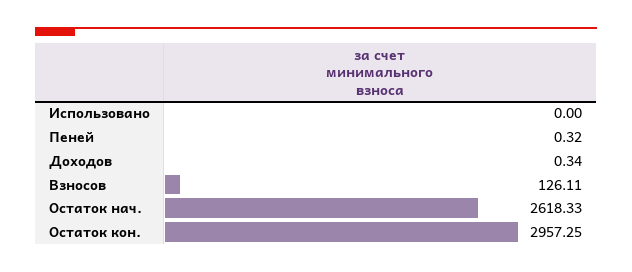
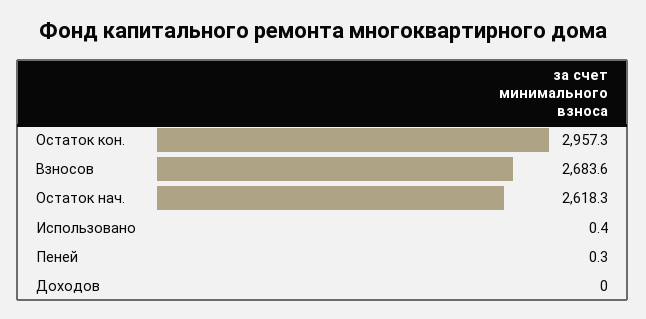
  {
-   "Использовано": 0,
+   "Использовано": 0.4,
    "Пеней": 0.32,
-   "Доходов": 0.34,
+   "Доходов": 0,
-   "Взносов": 126.11,
+   "Взносов": 2683.6,
    "Остаток нач.": 2618.33,
    "Остаток кон.": 2957.25
  }

